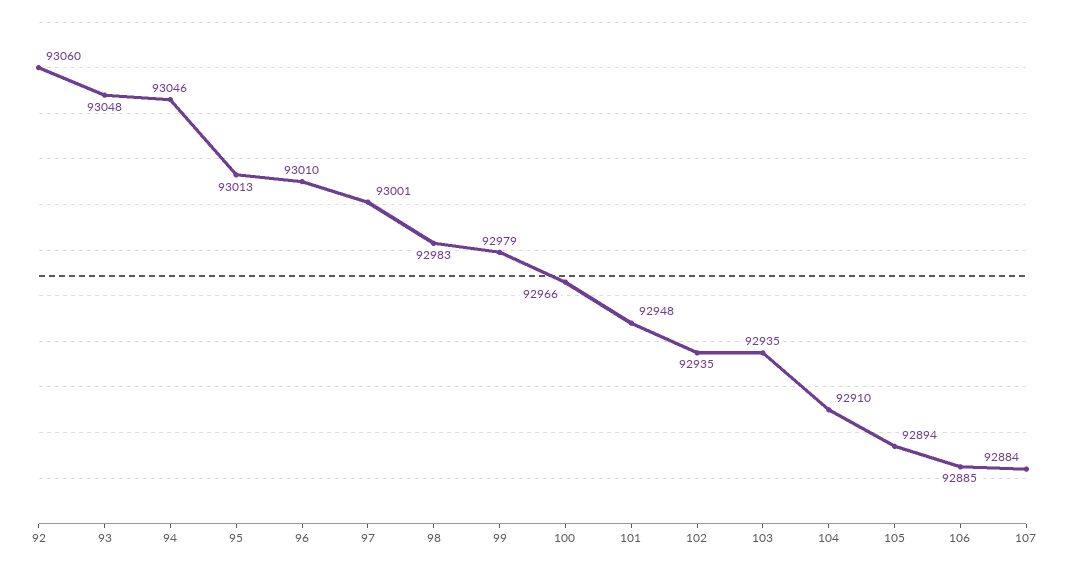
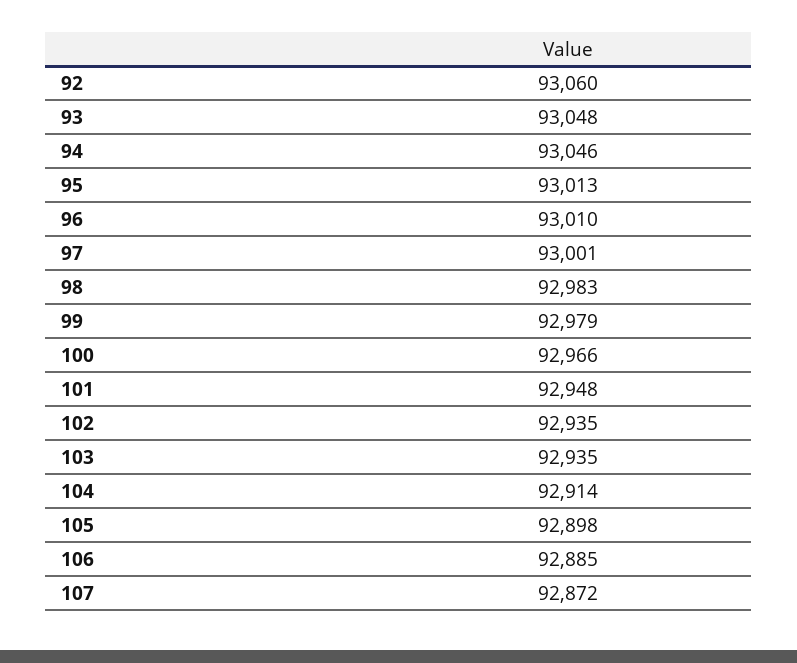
  {
    "92": 93060,
    "93": 93048,
    "94": 93046,
    "95": 93013,
    "96": 93010,
    "97": 93001,
    "98": 92983,
    "99": 92979,
    "100": 92966,
    "101": 92948,
    "102": 92935,
    "103": 92935,
-   "104": 92910,
+   "104": 92914,
-   "105": 92894,
+   "105": 92898,
    "106": 92885,
-   "107": 92884
+   "107": 92872
  }

